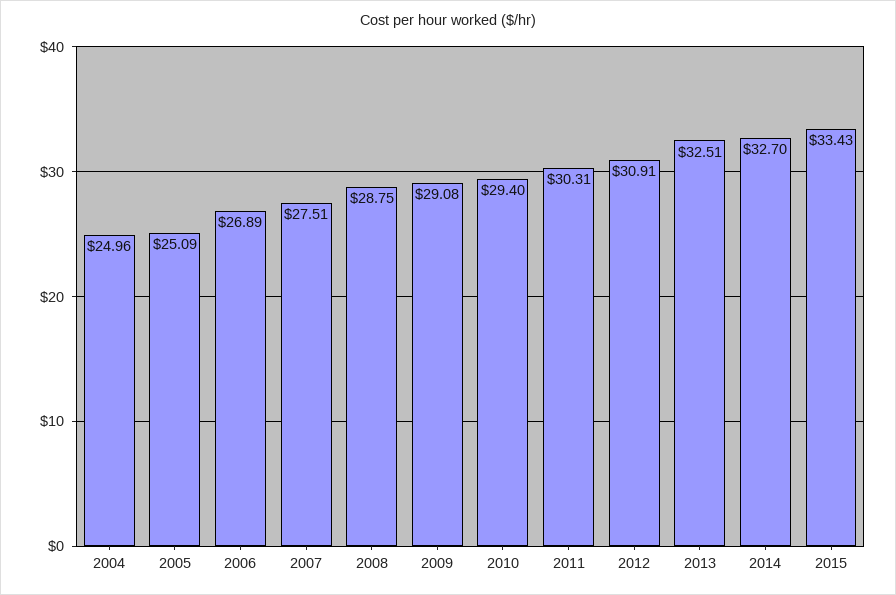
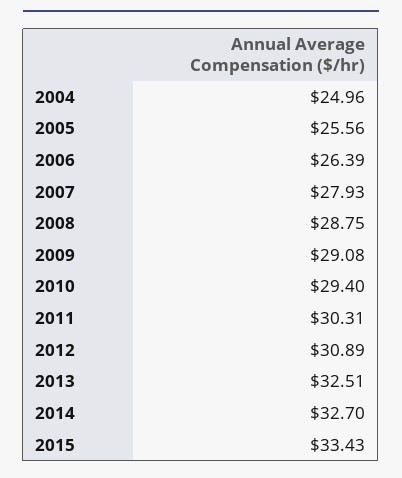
  {
    "2004": 24.96,
-   "2005": 25.09,
+   "2005": 25.56,
-   "2006": 26.89,
+   "2006": 26.39,
-   "2007": 27.51,
+   "2007": 27.93,
    "2008": 28.75,
    "2009": 29.08,
    "2010": 29.4,
    "2011": 30.31,
-   "2012": 30.91,
+   "2012": 30.89,
    "2013": 32.51,
    "2014": 32.7,
    "2015": 33.43
  }

